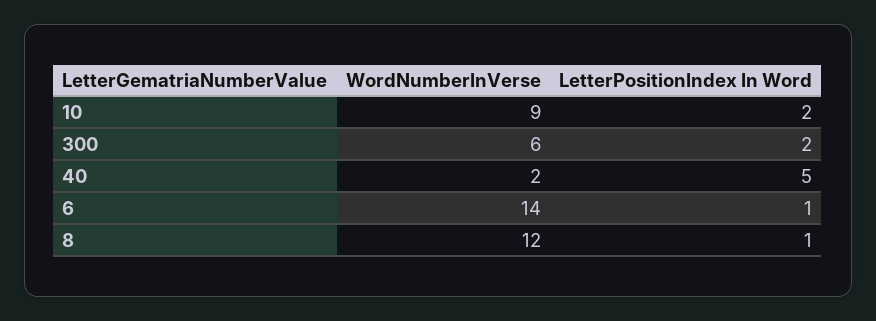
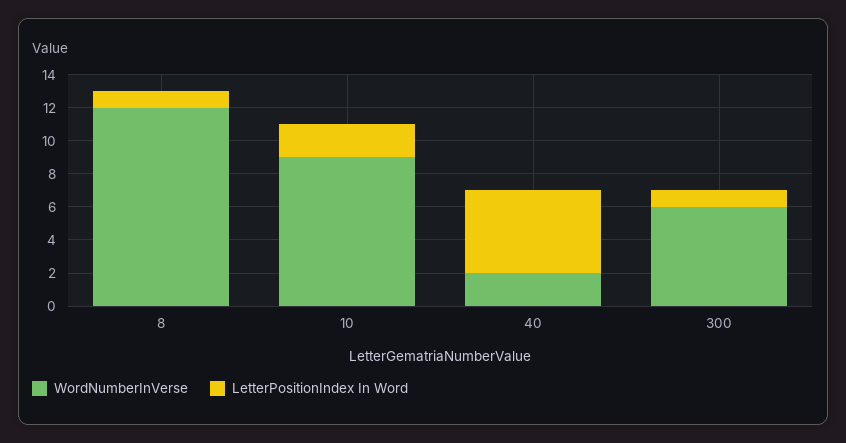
  {
    "WordNumberInVerse": {
      "10": 9,
      "300": 6,
      "40": 2,
-     "6": 14,
      "8": 12
    },
    "LetterPositionIndex In Word": {
      "10": 2,
-     "300": 2,
+     "300": 1,
      "40": 5,
-     "6": 1,
      "8": 1
    }
  }

